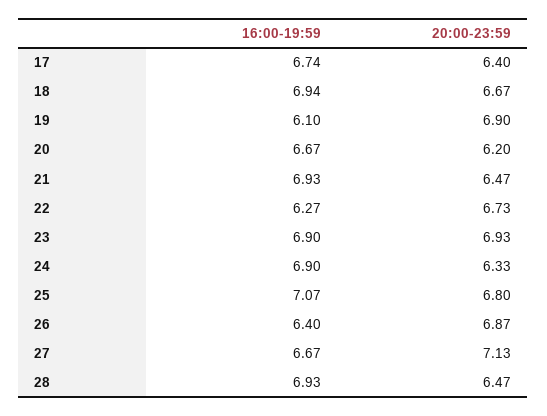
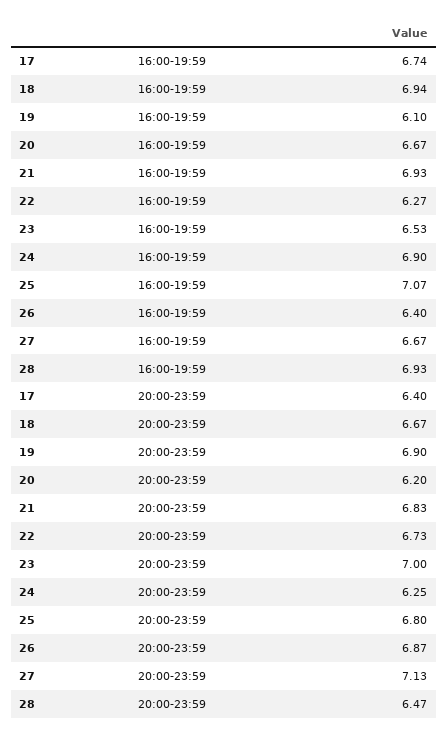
  {
    "16:00-19:59": {
      "17": 6.74,
      "18": 6.94,
      "19": 6.1,
      "20": 6.67,
      "21": 6.93,
      "22": 6.27,
-     "23": 6.9,
+     "23": 6.53,
      "24": 6.9,
      "25": 7.07,
      "26": 6.4,
      "27": 6.67,
      "28": 6.93
    },
    "20:00-23:59": {
      "17": 6.4,
      "18": 6.67,
      "19": 6.9,
      "20": 6.2,
-     "21": 6.47,
+     "21": 6.83,
      "22": 6.73,
-     "23": 6.93,
+     "23": 7,
-     "24": 6.33,
+     "24": 6.25,
      "25": 6.8,
      "26": 6.87,
      "27": 7.13,
      "28": 6.47
    }
  }

